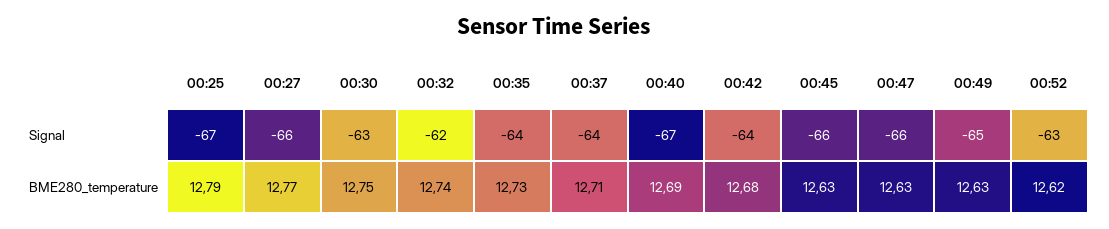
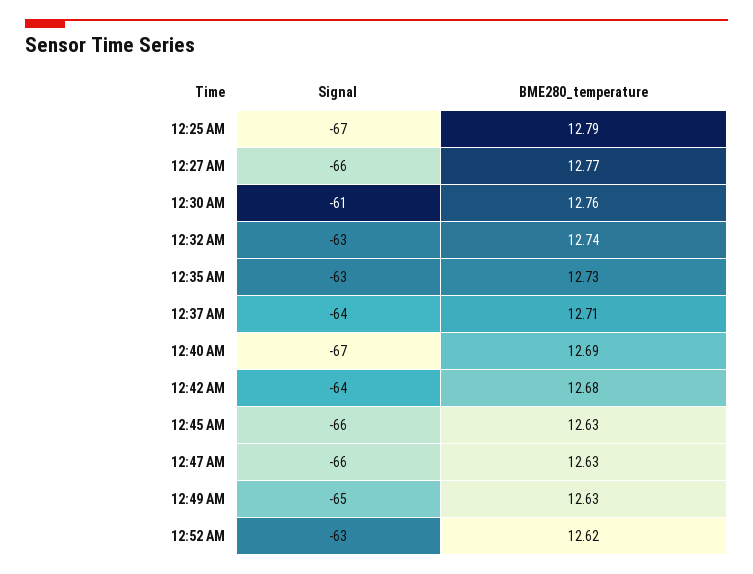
  {
    "00:25": {
      "Signal": -67,
      "BME280_temperature": 12.79
    },
    "00:27": {
      "Signal": -66,
      "BME280_temperature": 12.77
    },
    "00:30": {
-     "Signal": -63,
+     "Signal": -61,
-     "BME280_temperature": 12.75
+     "BME280_temperature": 12.76
    },
    "00:32": {
-     "Signal": -62,
+     "Signal": -63,
      "BME280_temperature": 12.74
    },
    "00:35": {
-     "Signal": -64,
+     "Signal": -63,
      "BME280_temperature": 12.73
    },
    "00:37": {
      "Signal": -64,
      "BME280_temperature": 12.71
    },
    "00:40": {
      "Signal": -67,
      "BME280_temperature": 12.69
    },
    "00:42": {
      "Signal": -64,
      "BME280_temperature": 12.68
    },
    "00:45": {
      "Signal": -66,
      "BME280_temperature": 12.63
    },
    "00:47": {
      "Signal": -66,
      "BME280_temperature": 12.63
    },
    "00:49": {
      "Signal": -65,
      "BME280_temperature": 12.63
    },
    "00:52": {
      "Signal": -63,
      "BME280_temperature": 12.62
    }
  }

